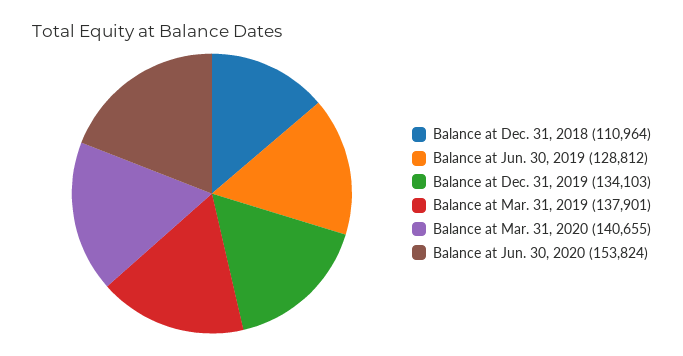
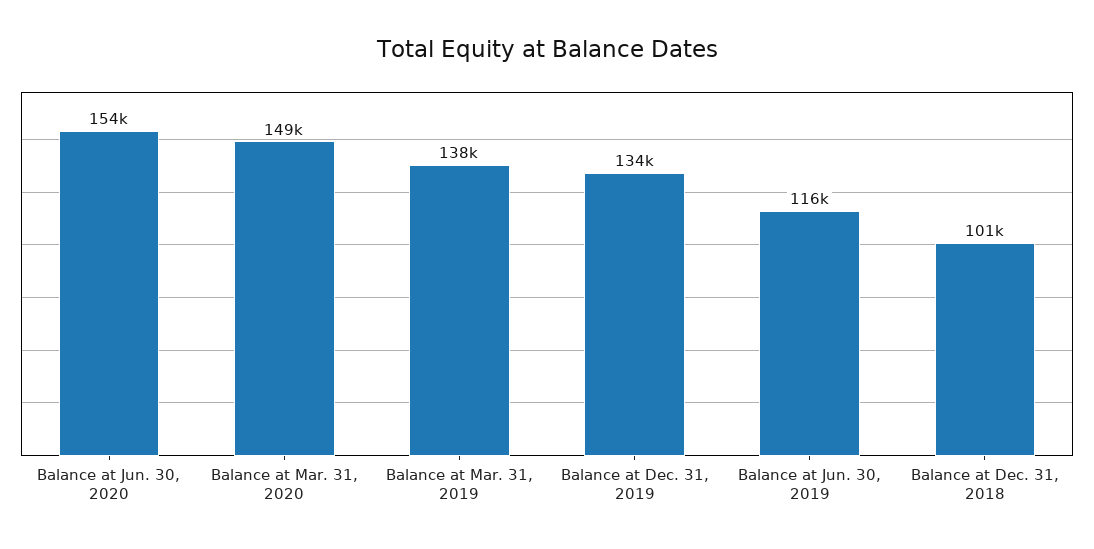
  {
-   "Balance at Dec. 31, 2018": 110964,
+   "Balance at Dec. 31, 2018": 101000,
-   "Balance at Jun. 30, 2019": 128812,
+   "Balance at Jun. 30, 2019": 116000,
    "Balance at Dec. 31, 2019": 134103,
    "Balance at Mar. 31, 2019": 137901,
-   "Balance at Mar. 31, 2020": 140655,
+   "Balance at Mar. 31, 2020": 149000,
    "Balance at Jun. 30, 2020": 153824
  }

